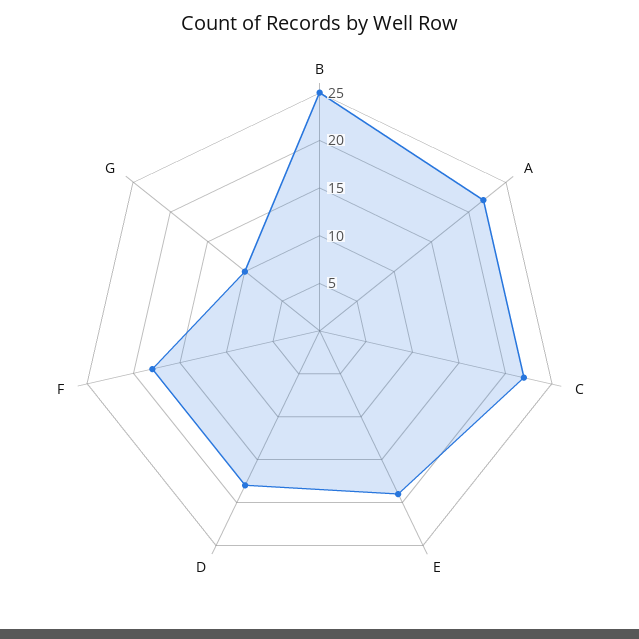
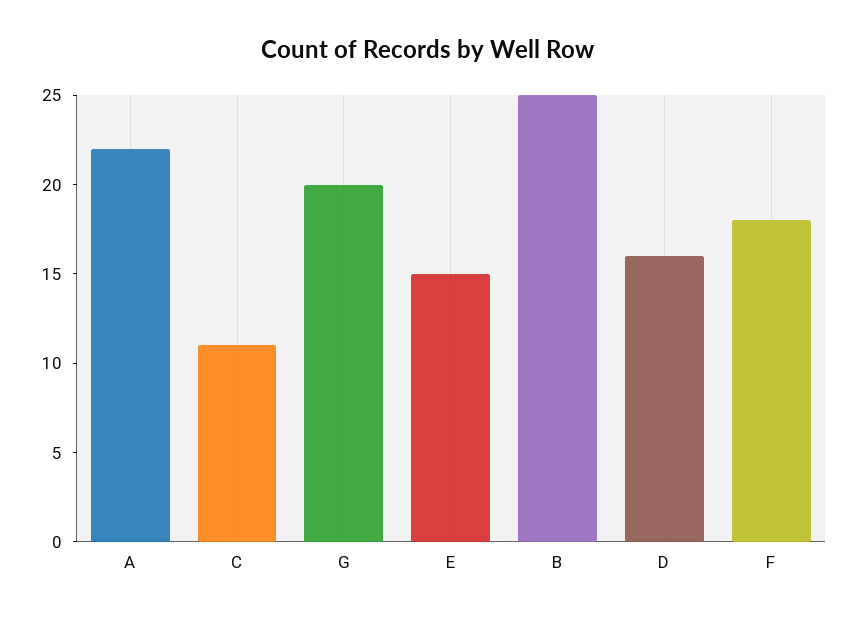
  {
    "B": 25,
    "A": 22,
-   "C": 22,
+   "C": 11,
-   "E": 19,
+   "E": 15,
-   "D": 18,
+   "D": 16,
    "F": 18,
-   "G": 10
+   "G": 20
  }

